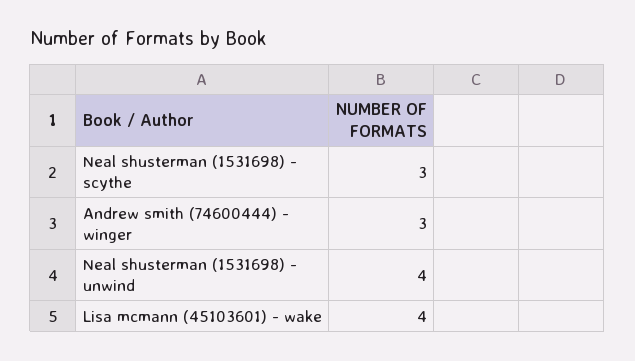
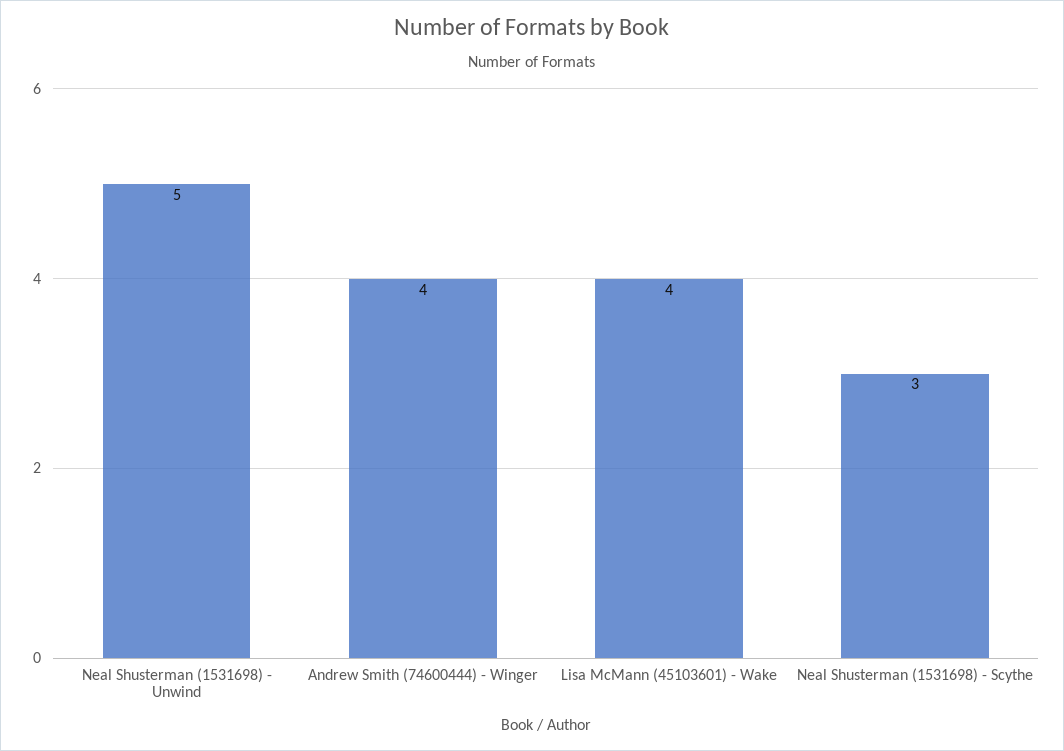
  {
    "Neal shusterman (1531698) - scythe": 3,
-   "Andrew smith (74600444) - winger": 3,
+   "Andrew smith (74600444) - winger": 4,
-   "Neal shusterman (1531698) - unwind": 4,
+   "Neal shusterman (1531698) - unwind": 5,
    "Lisa mcmann (45103601) - wake": 4
  }

